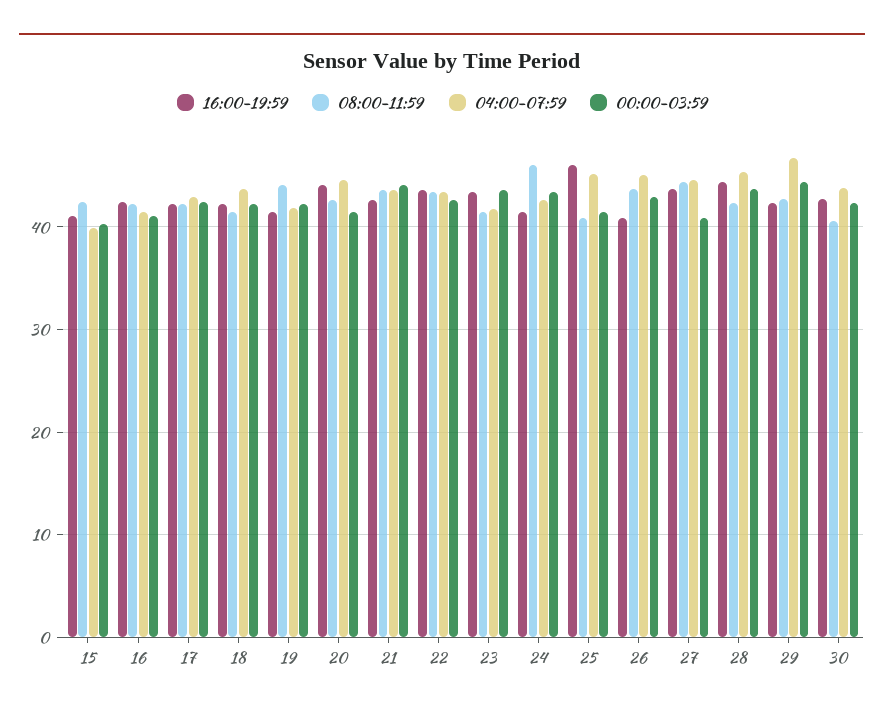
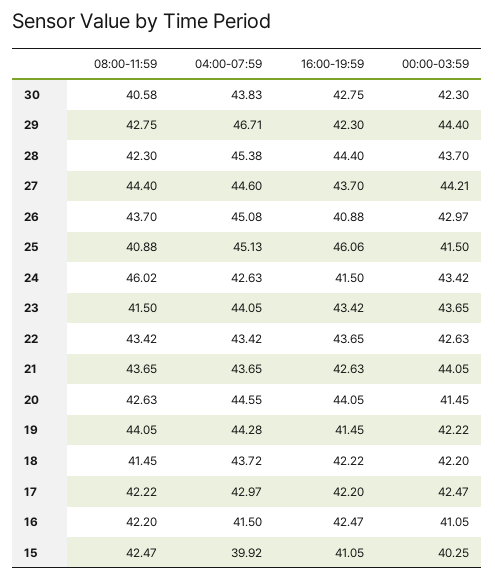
  {
    "16:00-19:59": {
      "15": 41.05,
      "16": 42.47,
      "17": 42.2,
      "18": 42.22,
      "19": 41.45,
      "20": 44.05,
      "21": 42.63,
      "22": 43.65,
      "23": 43.42,
      "24": 41.5,
      "25": 46.06,
      "26": 40.88,
      "27": 43.7,
      "28": 44.4,
      "29": 42.3,
      "30": 42.75
    },
    "08:00-11:59": {
      "15": 42.47,
      "16": 42.2,
      "17": 42.22,
      "18": 41.45,
      "19": 44.05,
      "20": 42.63,
      "21": 43.65,
      "22": 43.42,
      "23": 41.5,
      "24": 46.02,
      "25": 40.88,
      "26": 43.7,
      "27": 44.4,
      "28": 42.3,
      "29": 42.75,
      "30": 40.58
    },
    "04:00-07:59": {
      "15": 39.92,
      "16": 41.5,
      "17": 42.97,
      "18": 43.72,
-     "19": 42,
+     "19": 44.28,
      "20": 44.55,
      "21": 43.65,
      "22": 43.42,
-     "23": 42,
+     "23": 44.05,
      "24": 42.63,
      "25": 45.13,
      "26": 45.08,
      "27": 44.6,
      "28": 45.38,
      "29": 46.71,
      "30": 43.83
    },
    "00:00-03:59": {
      "15": 40.25,
      "16": 41.05,
      "17": 42.47,
      "18": 42.2,
      "19": 42.22,
      "20": 41.45,
      "21": 44.05,
      "22": 42.63,
      "23": 43.65,
      "24": 43.42,
      "25": 41.5,
      "26": 42.97,
-     "27": 41,
+     "27": 44.21,
      "28": 43.7,
      "29": 44.4,
      "30": 42.3
    }
  }

